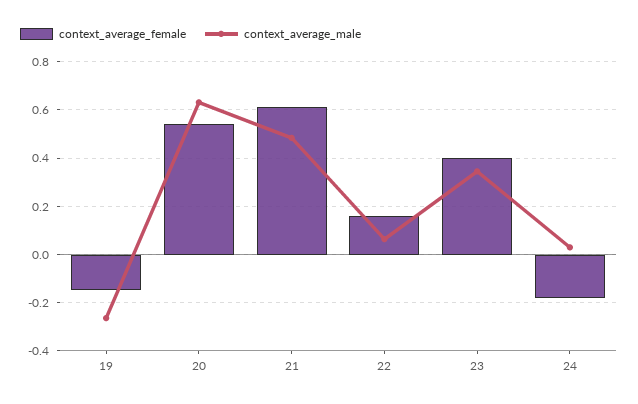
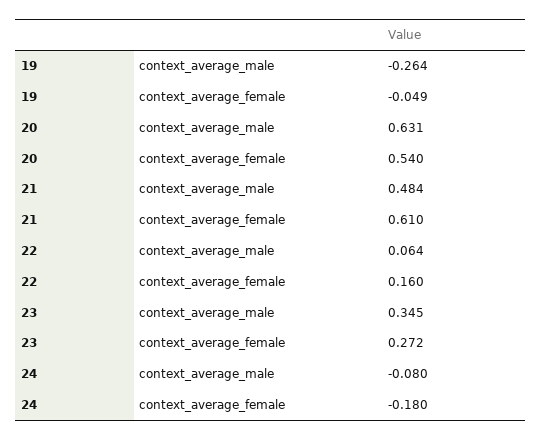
  {
    "context_average_female": {
-     "19": -0.15,
+     "19": -0.049,
      "20": 0.54,
      "21": 0.61,
      "22": 0.16,
-     "23": 0.4,
+     "23": 0.272,
      "24": -0.18
    },
    "context_average_male": {
      "19": -0.264,
      "20": 0.631,
      "21": 0.484,
      "22": 0.064,
      "23": 0.345,
-     "24": 0.025
+     "24": -0.08
    }
  }

